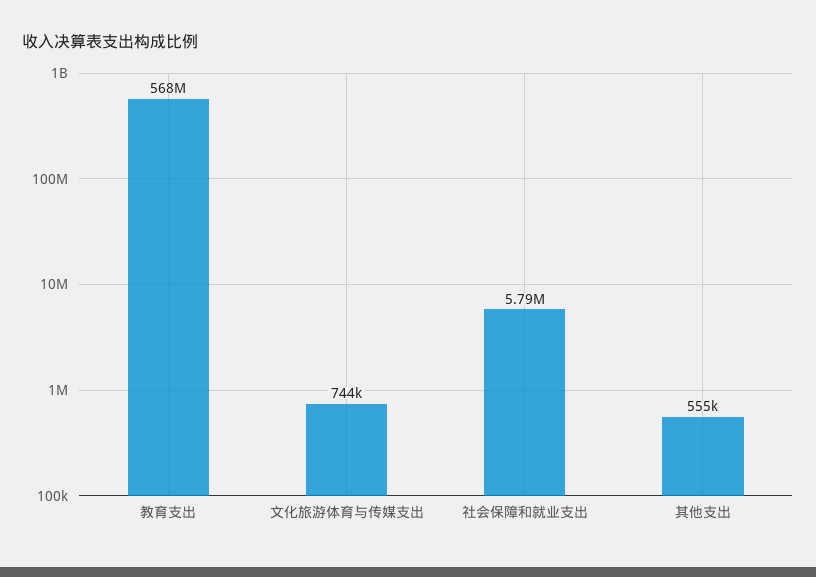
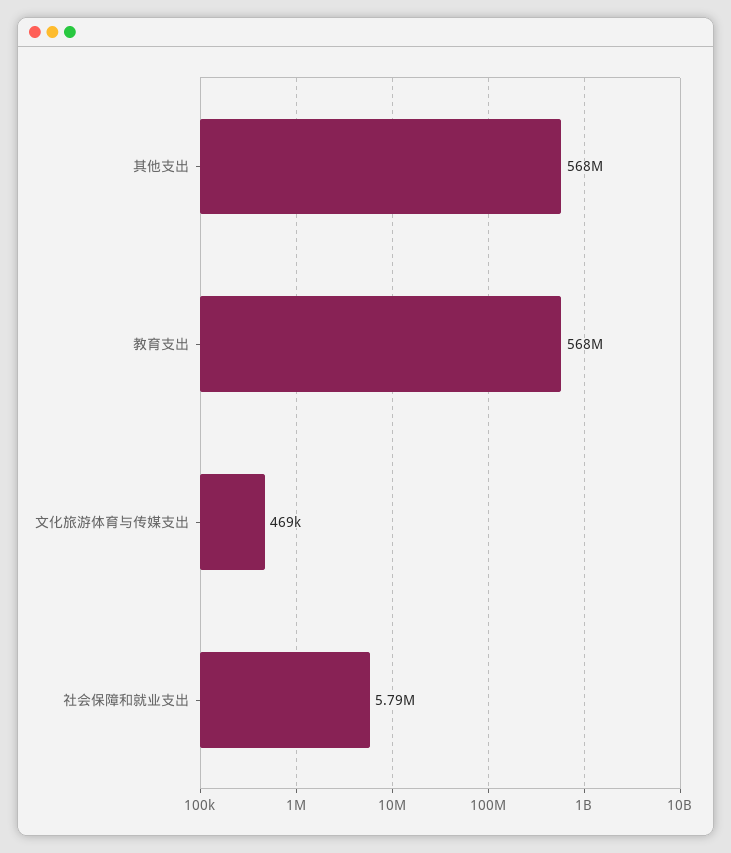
  {
    "教育支出": 568000000,
-   "文化旅游体育与传媒支出": 744000,
+   "文化旅游体育与传媒支出": 469000,
    "社会保障和就业支出": 5790000,
-   "其他支出": 555000
+   "其他支出": 568000000
  }

